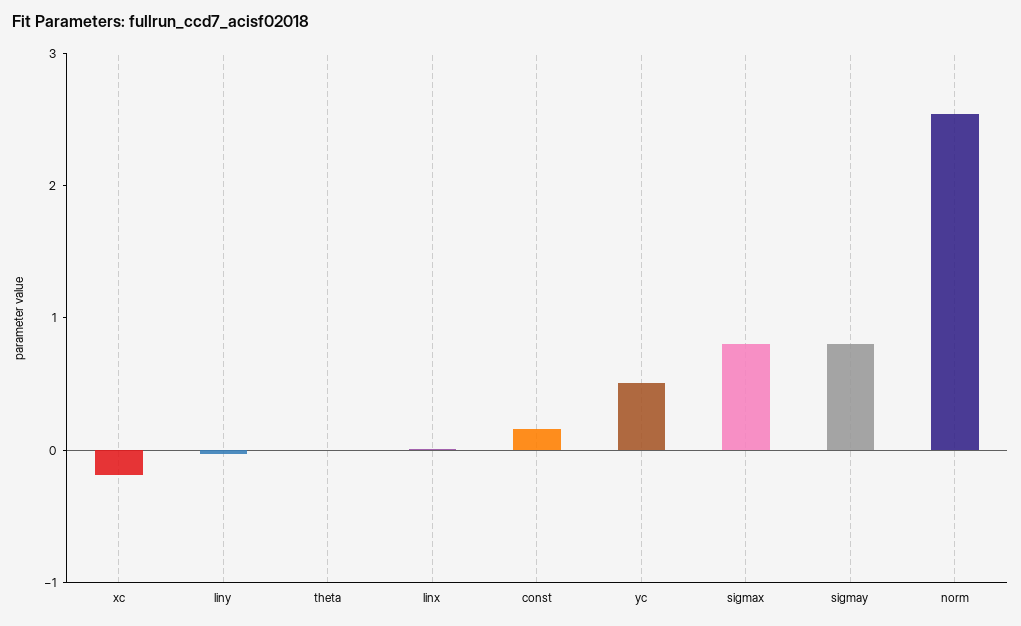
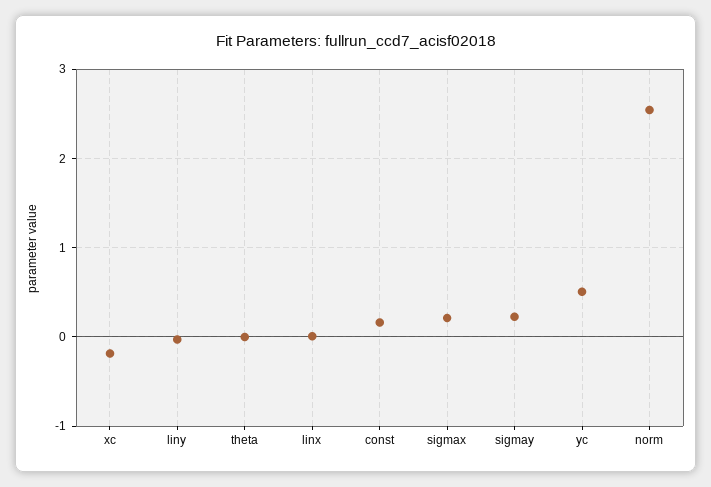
  {
    "xc": -0.2,
    "liny": 0,
    "theta": 0,
    "linx": 0,
    "const": 0.2,
    "yc": 0.5,
-   "sigmax": 0.8,
+   "sigmax": 0.2,
-   "sigmay": 0.8,
+   "sigmay": 0.2,
    "norm": 2.5
  }

